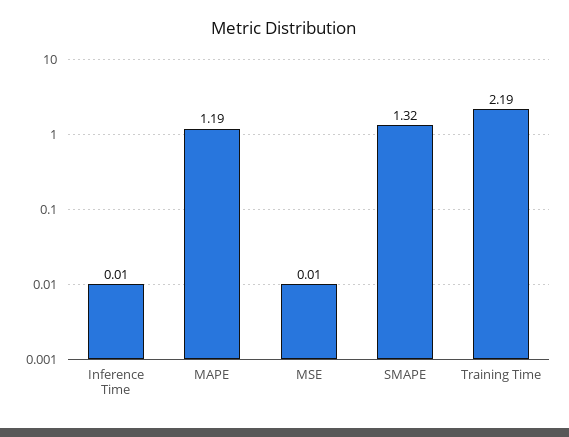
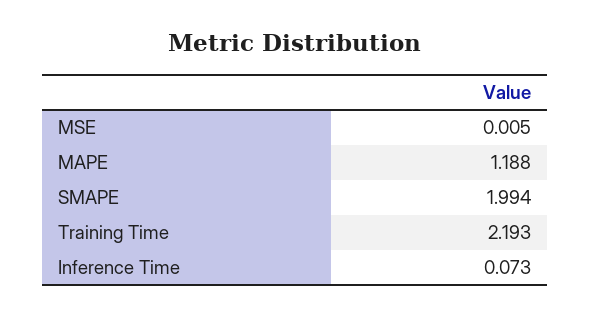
  {
-   "Inference Time": 0.01,
+   "Inference Time": 0.073,
    "MAPE": 1.188,
    "MSE": 0.005,
-   "SMAPE": 1.32,
+   "SMAPE": 1.994,
    "Training Time": 2.193
  }

